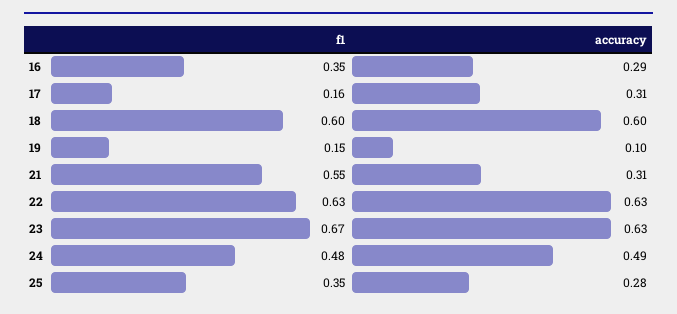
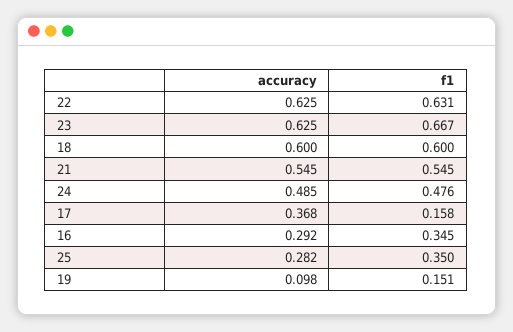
  {
    "f1": {
      "16": 0.345,
      "17": 0.158,
      "18": 0.6,
      "19": 0.151,
      "21": 0.545,
      "22": 0.631,
      "23": 0.667,
      "24": 0.476,
      "25": 0.35
    },
    "accuracy": {
      "16": 0.292,
-     "17": 0.31,
+     "17": 0.368,
      "18": 0.6,
      "19": 0.098,
-     "21": 0.31,
+     "21": 0.545,
      "22": 0.625,
      "23": 0.625,
      "24": 0.485,
      "25": 0.282
    }
  }

